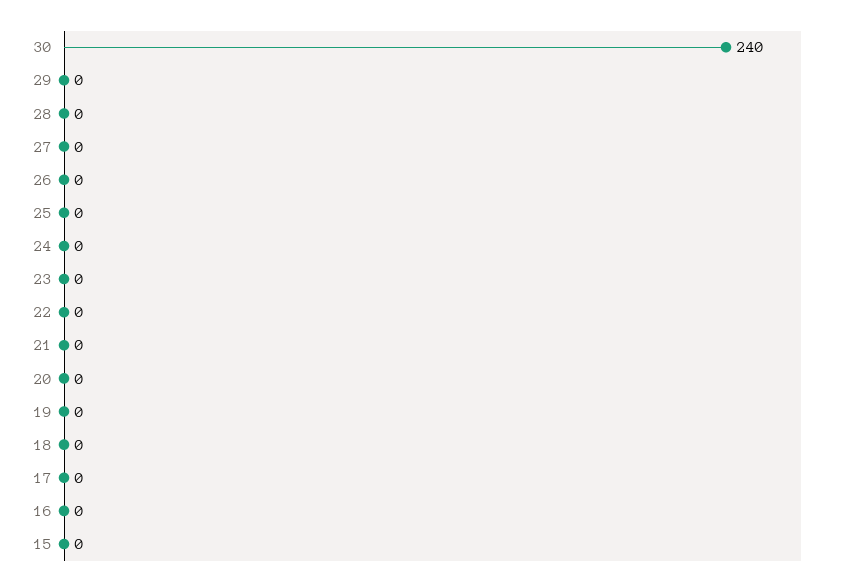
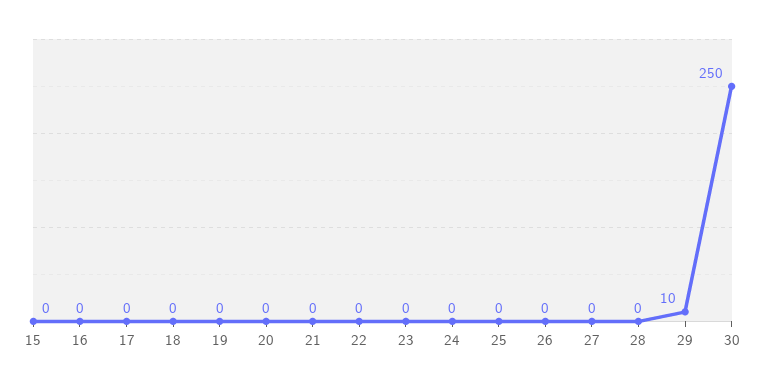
  {
-   "30": 240,
+   "30": 250,
-   "29": 0,
+   "29": 10,
    "28": 0,
    "27": 0,
    "26": 0,
    "25": 0,
    "24": 0,
    "23": 0,
    "22": 0,
    "21": 0,
    "20": 0,
    "19": 0,
    "18": 0,
    "17": 0,
    "16": 0,
    "15": 0
  }

